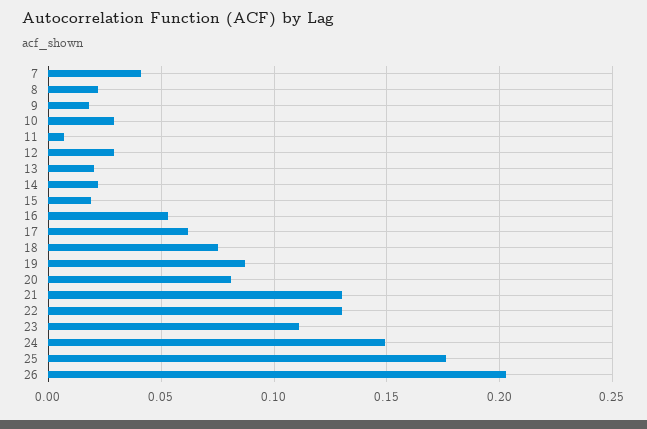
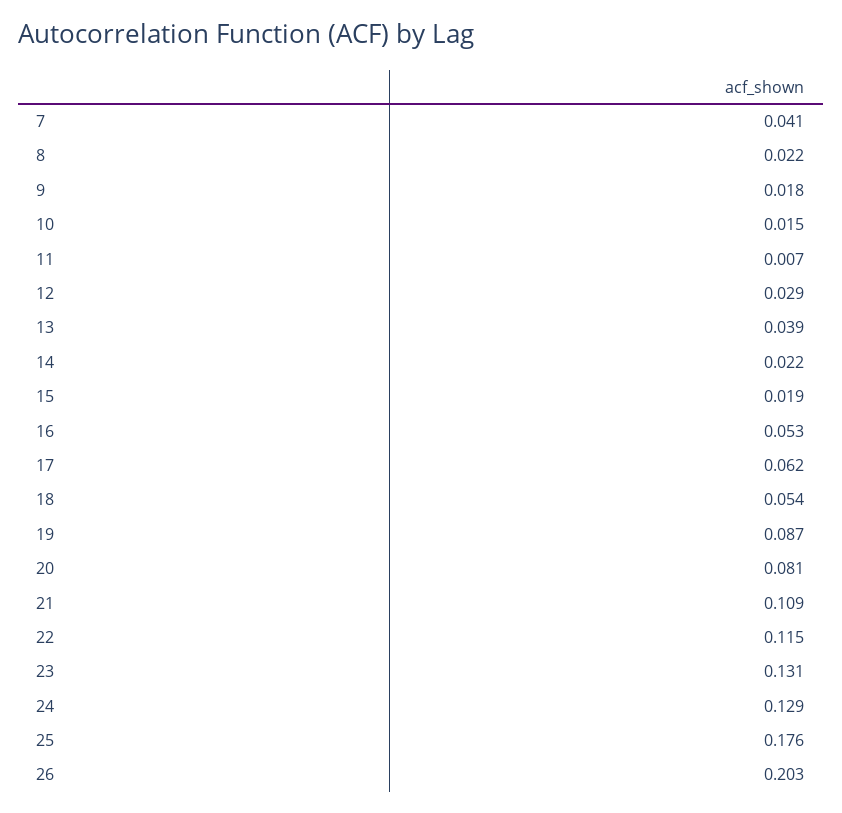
  {
    "7": 0.041,
    "8": 0.022,
    "9": 0.018,
-   "10": 0.03,
+   "10": 0.015,
    "11": 0.007,
    "12": 0.029,
-   "13": 0.02,
+   "13": 0.039,
    "14": 0.022,
    "15": 0.019,
    "16": 0.053,
    "17": 0.062,
-   "18": 0.075,
+   "18": 0.054,
    "19": 0.087,
    "20": 0.081,
-   "21": 0.13,
+   "21": 0.109,
-   "22": 0.13,
+   "22": 0.115,
-   "23": 0.11,
+   "23": 0.131,
-   "24": 0.15,
+   "24": 0.129,
    "25": 0.176,
    "26": 0.203
  }

